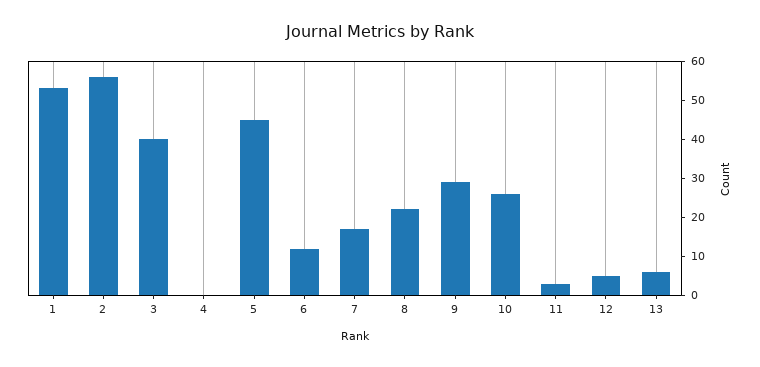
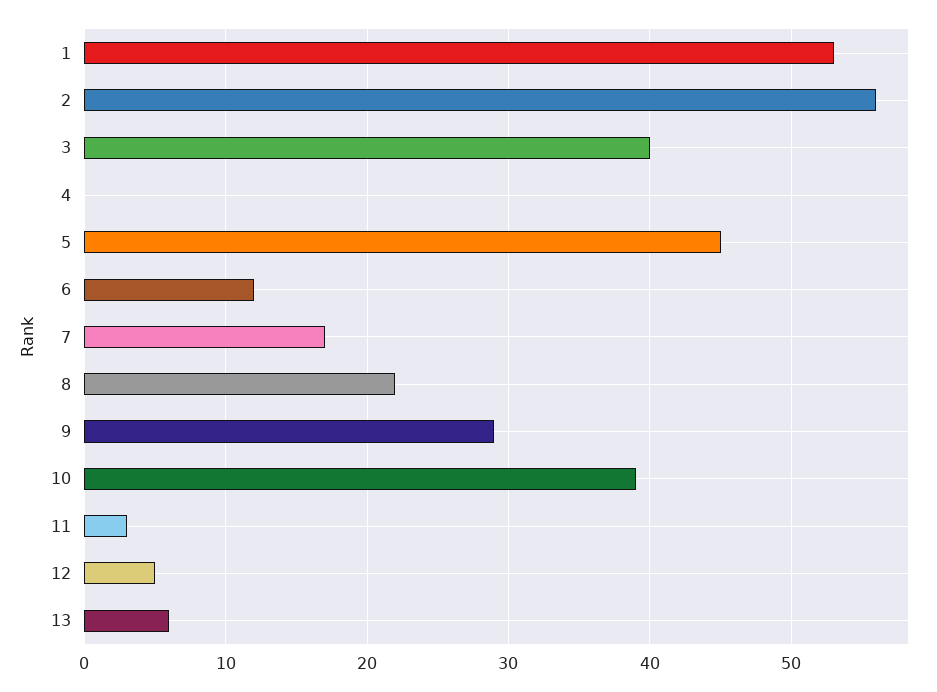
  {
    "1": 53,
    "2": 56,
    "3": 40,
    "4": 0,
    "5": 45,
    "6": 12,
    "7": 17,
    "8": 22,
    "9": 29,
-   "10": 25,
+   "10": 39,
    "11": 3,
    "12": 5,
    "13": 6
  }

